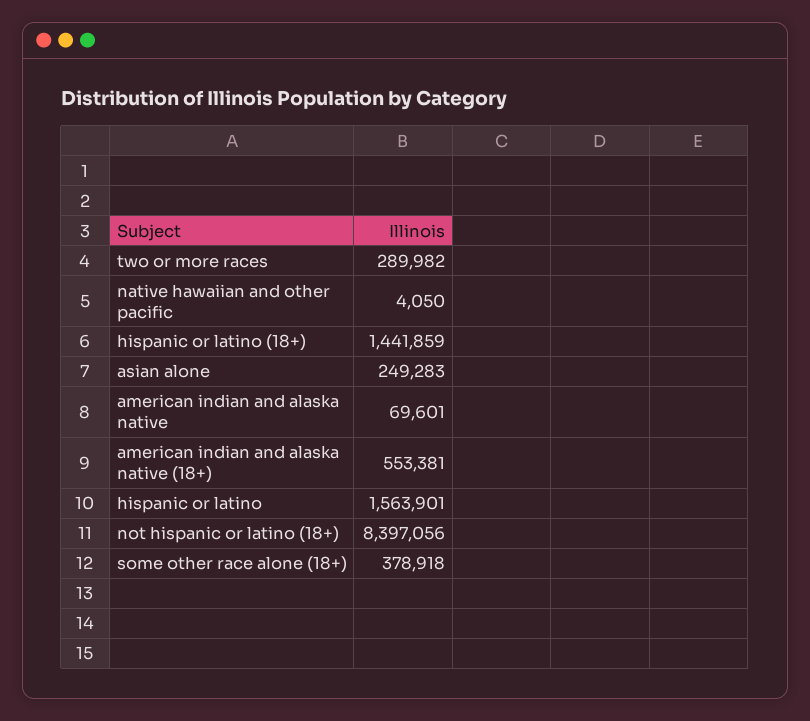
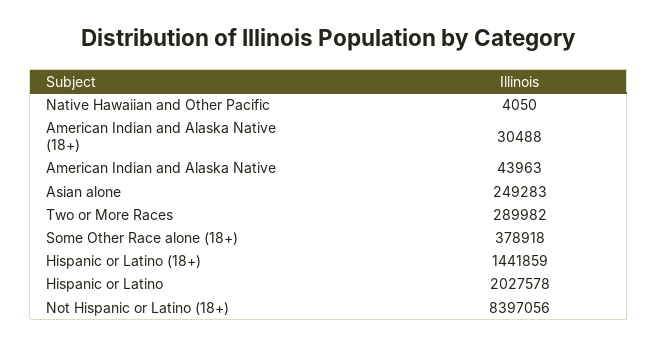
  {
    "two or more races": 289982,
    "native hawaiian and other pacific": 4050,
    "hispanic or latino (18+)": 1441859,
    "asian alone": 249283,
-   "american indian and alaska native": 69601,
+   "american indian and alaska native": 43963,
-   "american indian and alaska native (18+)": 553381,
+   "american indian and alaska native (18+)": 30488,
-   "hispanic or latino": 1563901,
+   "hispanic or latino": 2027578,
    "not hispanic or latino (18+)": 8397056,
    "some other race alone (18+)": 378918
  }

